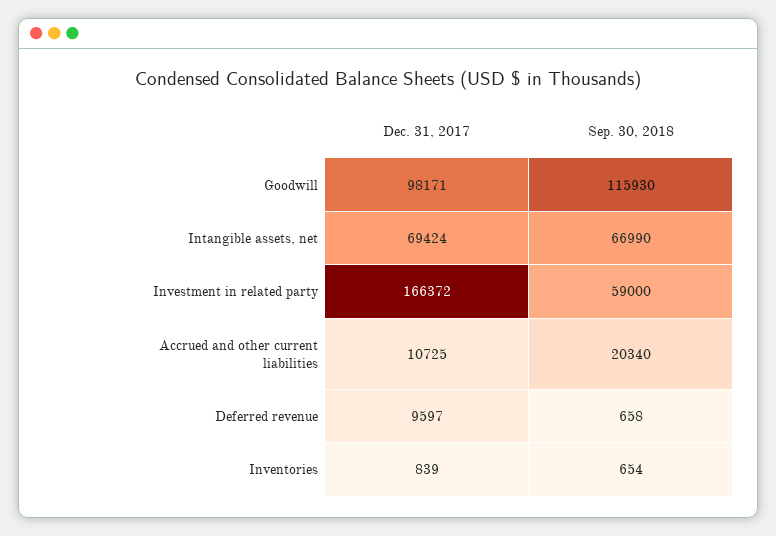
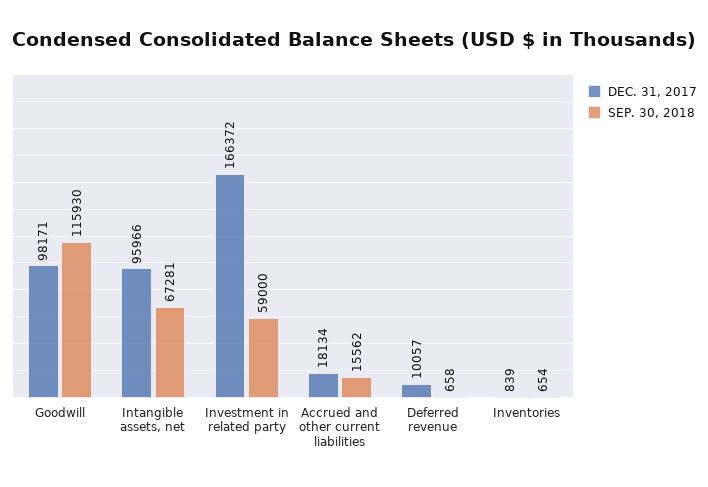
  {
    "Dec. 31, 2017": {
      "Goodwill": 98171,
-     "Intangible assets, net": 69424,
+     "Intangible assets, net": 95966,
      "Investment in related party": 166372,
-     "Accrued and other current liabilities": 10725,
+     "Accrued and other current liabilities": 18134,
-     "Deferred revenue": 9597,
+     "Deferred revenue": 10057,
      "Inventories": 839
    },
    "Sep. 30, 2018": {
      "Goodwill": 115930,
-     "Intangible assets, net": 66990,
+     "Intangible assets, net": 67281,
      "Investment in related party": 59000,
-     "Accrued and other current liabilities": 20340,
+     "Accrued and other current liabilities": 15562,
      "Deferred revenue": 658,
      "Inventories": 654
    }
  }

